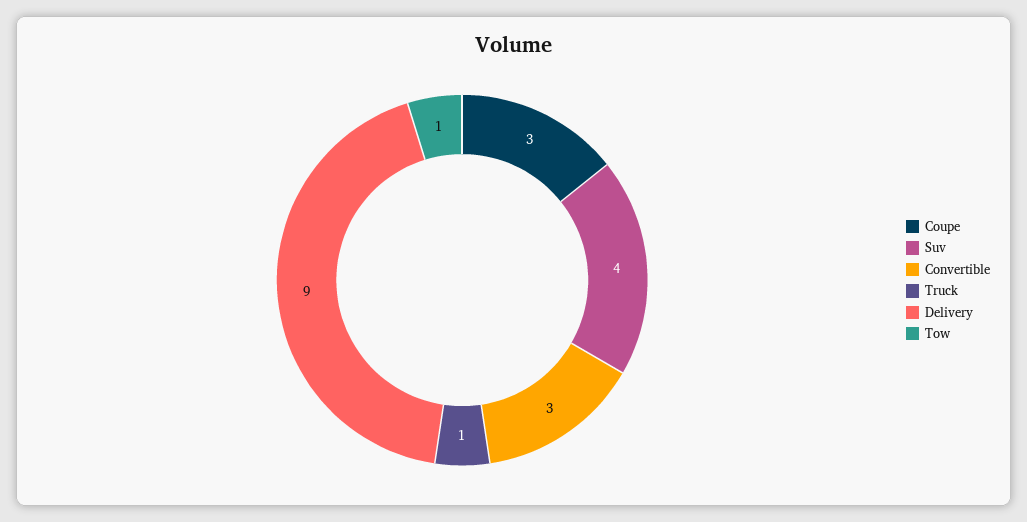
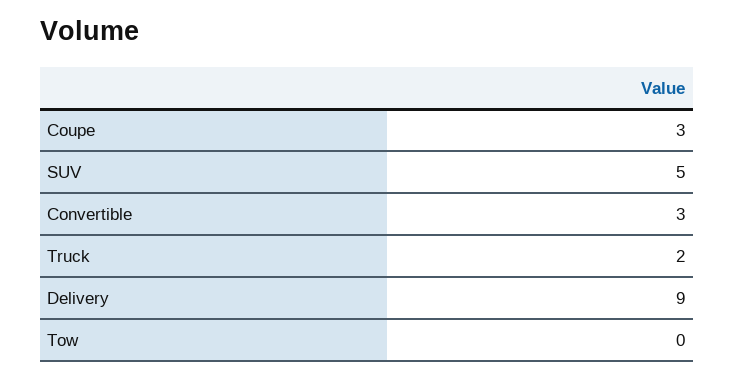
  {
    "Coupe": 3,
-   "Suv": 4,
+   "Suv": 5,
    "Convertible": 3,
-   "Truck": 1,
+   "Truck": 2,
    "Delivery": 9,
-   "Tow": 1
+   "Tow": 0
  }

